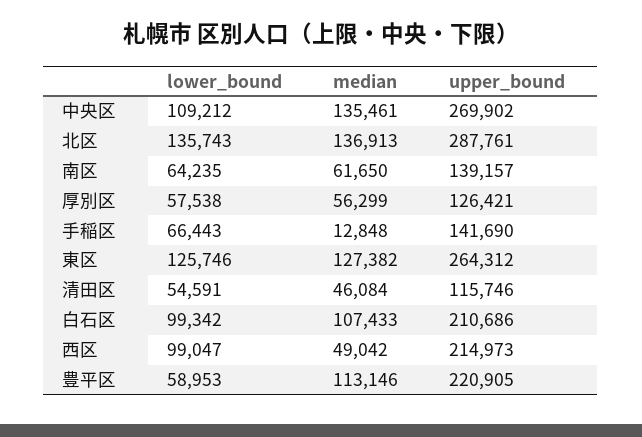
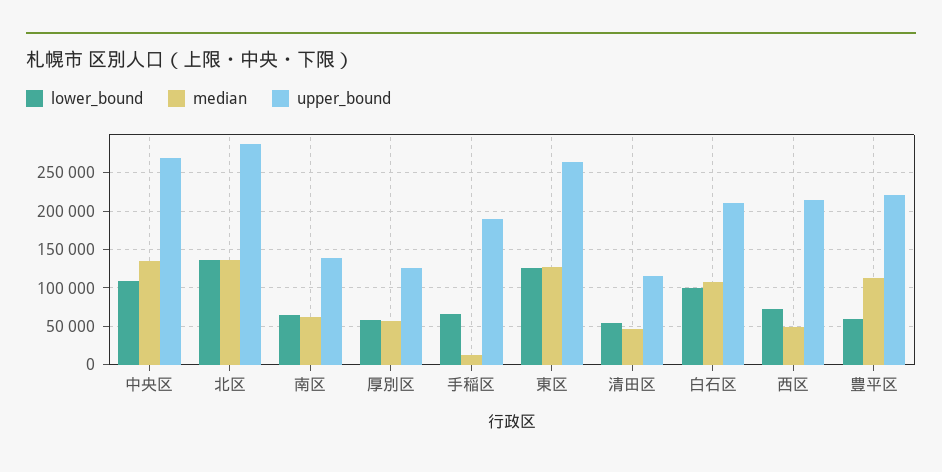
  {
    "lower_bound": {
      "中央区": 109212,
      "北区": 135743,
      "南区": 64235,
      "厚別区": 57538,
      "手稲区": 66443,
      "東区": 125746,
      "清田区": 54591,
      "白石区": 99342,
-     "西区": 99047,
+     "西区": 70000,
      "豊平区": 58953
    },
    "median": {
      "中央区": 135461,
      "北区": 136913,
      "南区": 61650,
      "厚別区": 56299,
      "手稲区": 12848,
      "東区": 127382,
      "清田区": 46084,
      "白石区": 107433,
      "西区": 49042,
      "豊平区": 113146
    },
    "upper_bound": {
      "中央区": 269902,
      "北区": 287761,
      "南区": 139157,
      "厚別区": 126421,
-     "手稲区": 141690,
+     "手稲区": 190000,
      "東区": 264312,
      "清田区": 115746,
      "白石区": 210686,
      "西区": 214973,
      "豊平区": 220905
    }
  }

